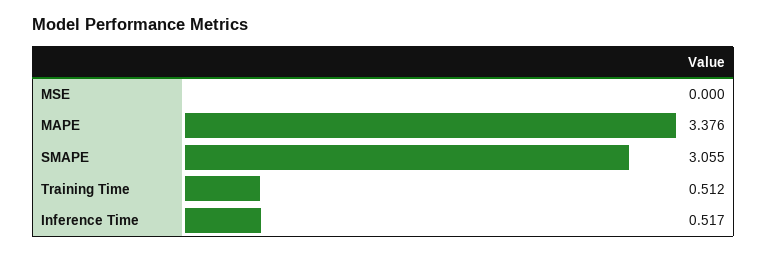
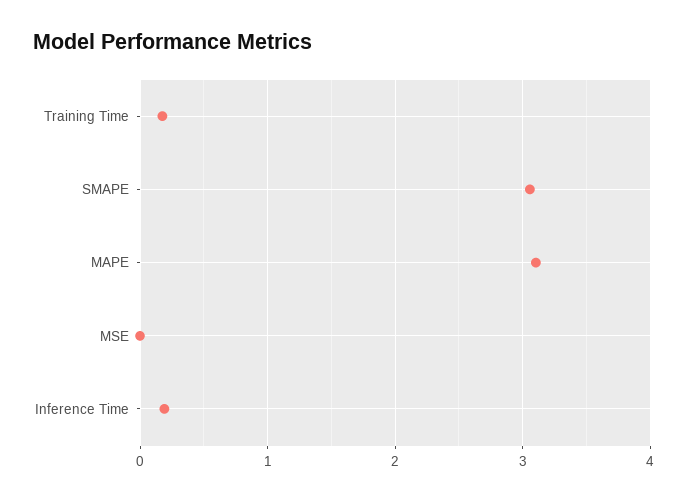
  {
    "MSE": 0,
-   "MAPE": 3.376,
+   "MAPE": 3.1,
    "SMAPE": 3.055,
-   "Training Time": 0.512,
+   "Training Time": 0.2,
-   "Inference Time": 0.517
+   "Inference Time": 0.2
  }

